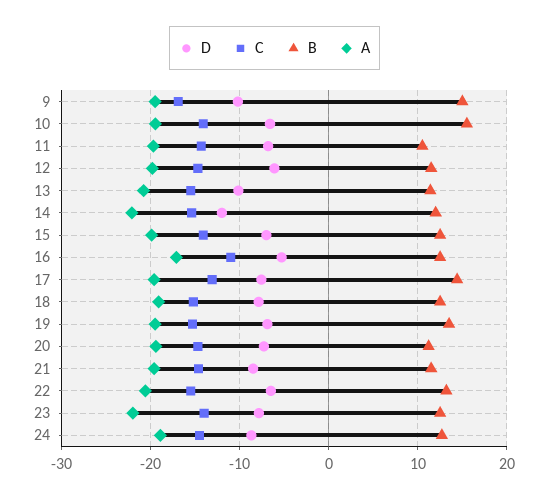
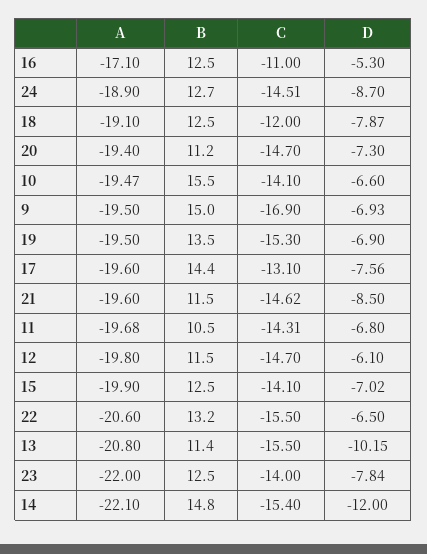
  {
    "D": {
-     "9": -10,
+     "9": -6.93,
      "10": -6.6,
      "11": -6.8,
      "12": -6.1,
      "13": -10.15,
      "14": -12,
      "15": -7.02,
      "16": -5.3,
      "17": -7.56,
      "18": -7.87,
      "19": -6.9,
      "20": -7.3,
      "21": -8.5,
      "22": -6.5,
      "23": -7.84,
      "24": -8.7
    },
    "C": {
      "9": -16.9,
      "10": -14.1,
      "11": -14.31,
      "12": -14.7,
      "13": -15.5,
      "14": -15.4,
      "15": -14.1,
      "16": -11,
      "17": -13.1,
-     "18": -15,
+     "18": -12,
      "19": -15.3,
      "20": -14.7,
      "21": -14.62,
      "22": -15.5,
      "23": -14,
      "24": -14.51
    },
    "B": {
      "9": 15,
      "10": 15.5,
      "11": 10.5,
      "12": 11.5,
      "13": 11.4,
-     "14": 12,
+     "14": 14.8,
      "15": 12.5,
      "16": 12.5,
      "17": 14.4,
      "18": 12.5,
      "19": 13.5,
      "20": 11.2,
      "21": 11.5,
      "22": 13.2,
      "23": 12.5,
      "24": 12.7
    },
    "A": {
      "9": -19.5,
      "10": -19.47,
      "11": -19.68,
      "12": -19.8,
      "13": -20.8,
      "14": -22.1,
      "15": -19.9,
      "16": -17.1,
      "17": -19.6,
      "18": -19.1,
      "19": -19.5,
      "20": -19.4,
      "21": -19.6,
      "22": -20.6,
      "23": -22,
      "24": -18.9
    }
  }

